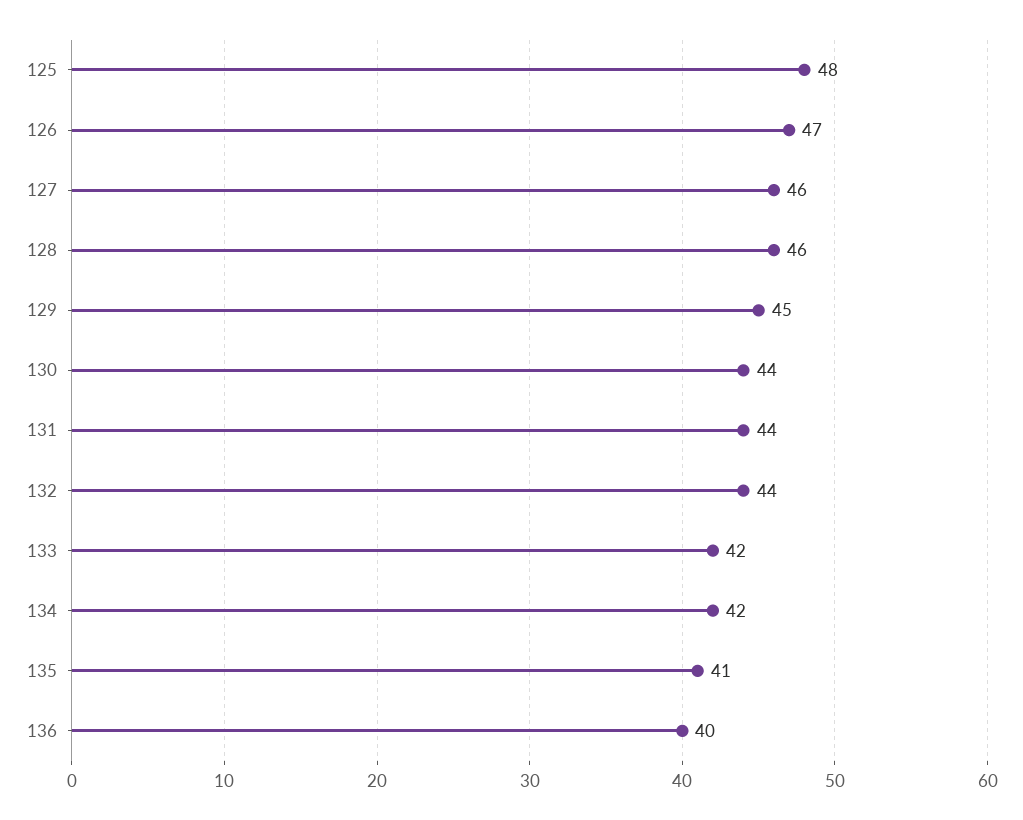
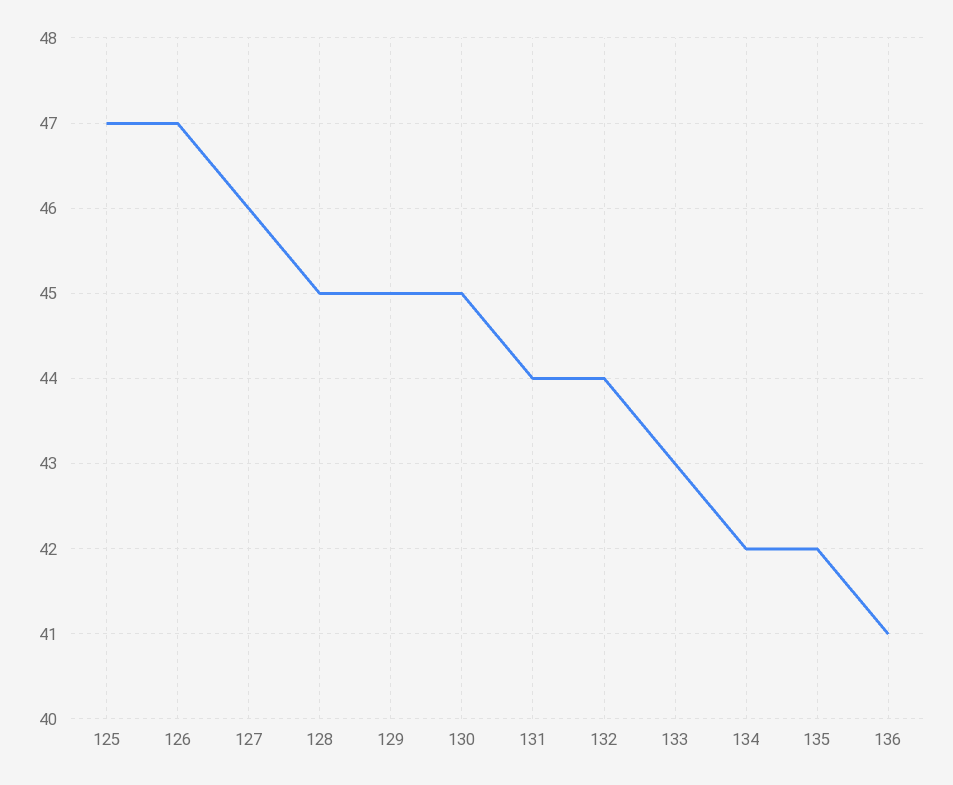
  {
-   "125": 48,
+   "125": 47,
    "126": 47,
    "127": 46,
-   "128": 46,
+   "128": 45,
    "129": 45,
-   "130": 44,
+   "130": 45,
    "131": 44,
    "132": 44,
-   "133": 42,
+   "133": 43,
    "134": 42,
-   "135": 41,
+   "135": 42,
-   "136": 40
+   "136": 41
  }

